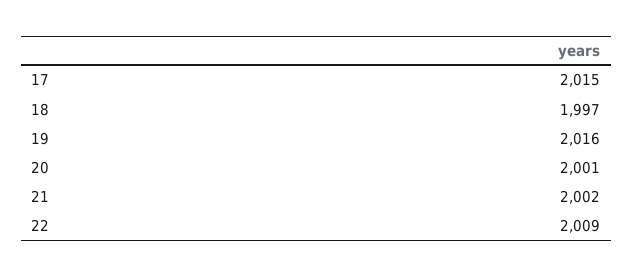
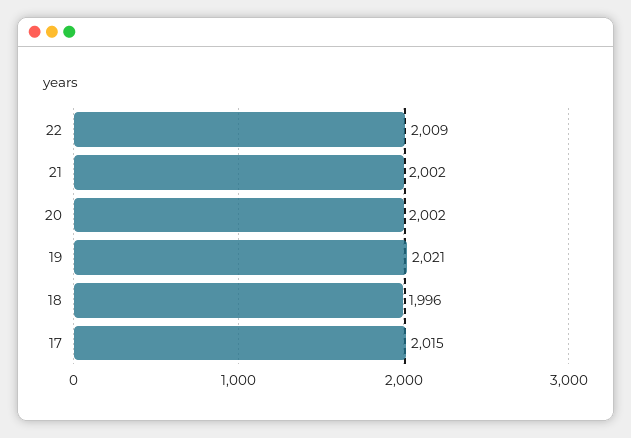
  {
    "17": 2015,
-   "18": 1997,
+   "18": 1996,
-   "19": 2016,
+   "19": 2021,
-   "20": 2001,
+   "20": 2002,
    "21": 2002,
    "22": 2009
  }

